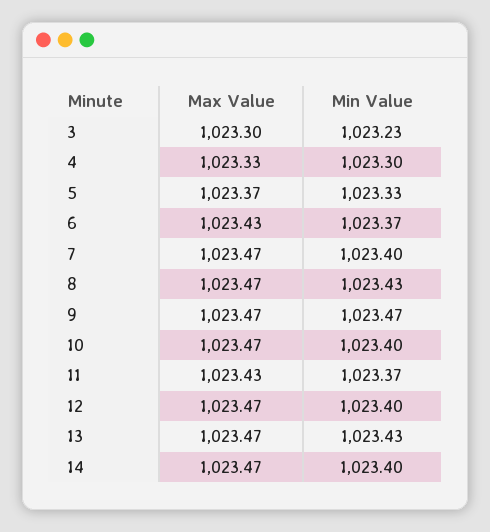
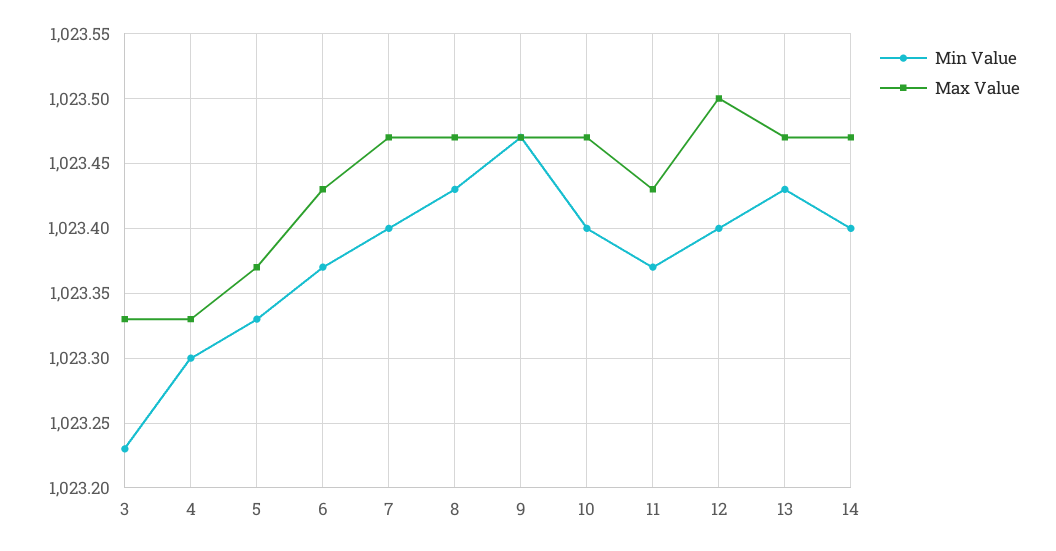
  {
    "Max Value": {
-     "3": 1023.3,
+     "3": 1023.33,
      "4": 1023.33,
      "5": 1023.37,
      "6": 1023.43,
      "7": 1023.47,
      "8": 1023.47,
      "9": 1023.47,
      "10": 1023.47,
      "11": 1023.43,
-     "12": 1023.47,
+     "12": 1023.5,
      "13": 1023.47,
      "14": 1023.47
    },
    "Min Value": {
      "3": 1023.23,
      "4": 1023.3,
      "5": 1023.33,
      "6": 1023.37,
      "7": 1023.4,
      "8": 1023.43,
      "9": 1023.47,
      "10": 1023.4,
      "11": 1023.37,
      "12": 1023.4,
      "13": 1023.43,
      "14": 1023.4
    }
  }

